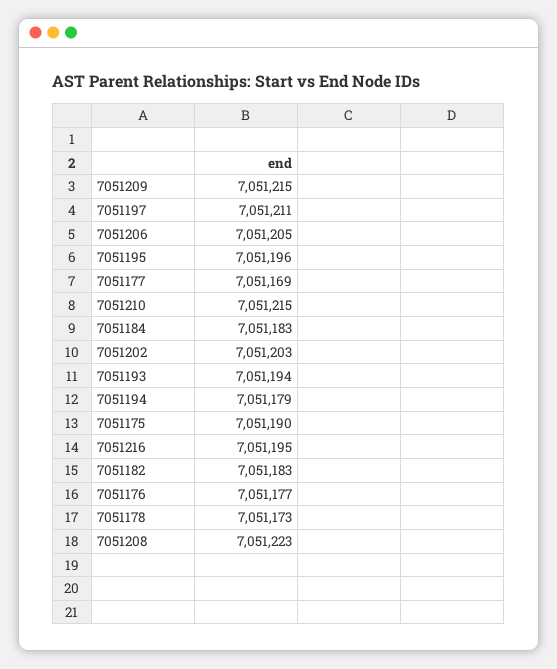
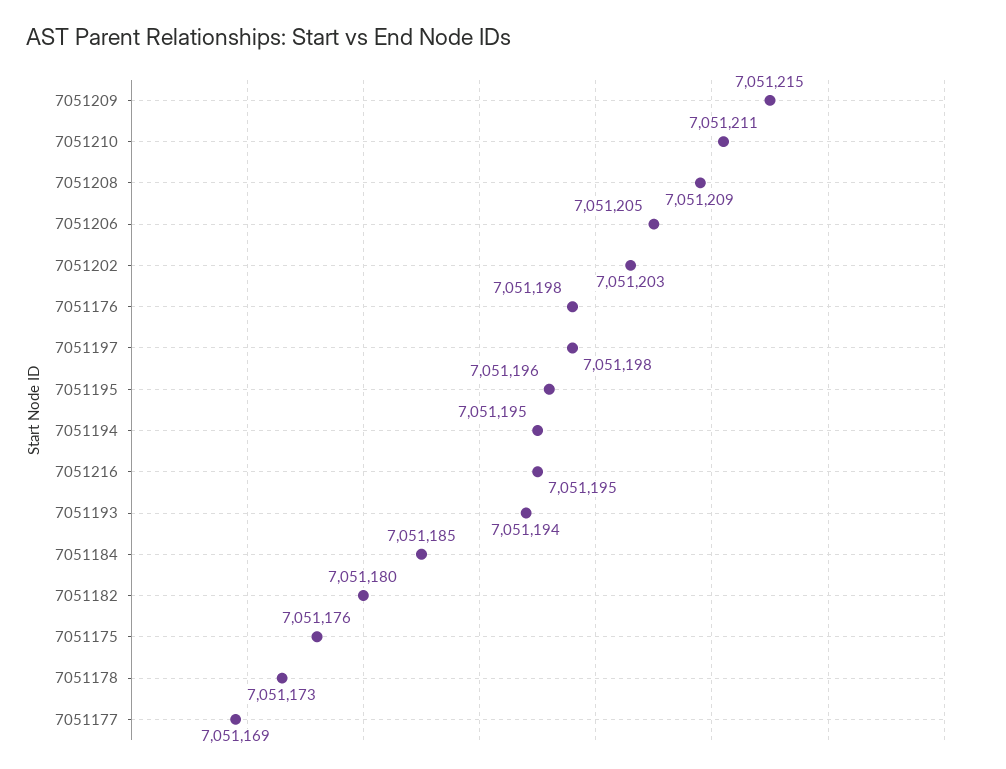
  {
    "7051209": 7051215,
-   "7051197": 7051211,
+   "7051197": 7051198,
    "7051206": 7051205,
    "7051195": 7051196,
    "7051177": 7051169,
-   "7051210": 7051215,
+   "7051210": 7051211,
-   "7051184": 7051183,
+   "7051184": 7051185,
    "7051202": 7051203,
    "7051193": 7051194,
-   "7051194": 7051179,
+   "7051194": 7051195,
-   "7051175": 7051190,
+   "7051175": 7051176,
    "7051216": 7051195,
-   "7051182": 7051183,
+   "7051182": 7051180,
-   "7051176": 7051177,
+   "7051176": 7051198,
    "7051178": 7051173,
-   "7051208": 7051223
+   "7051208": 7051209
  }

